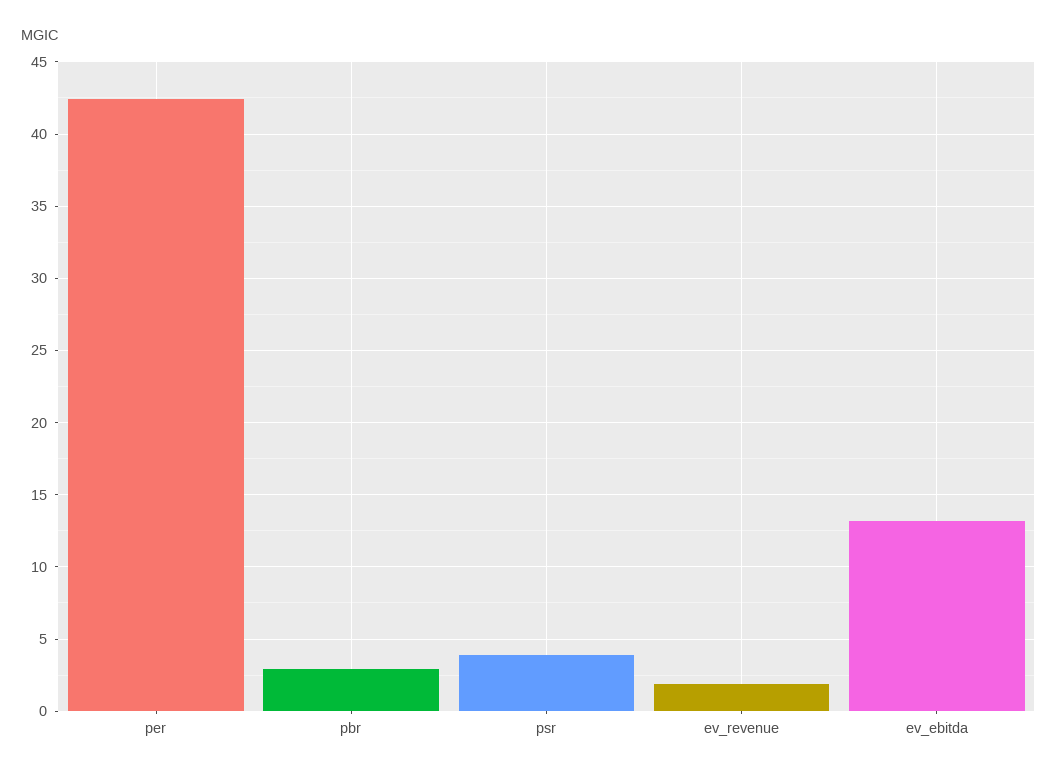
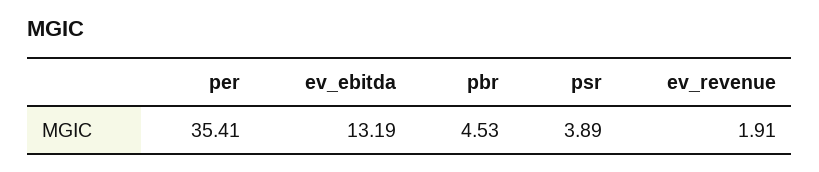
  {
-   "per": 42.5,
+   "per": 35.41,
-   "pbr": 3,
+   "pbr": 4.53,
    "psr": 3.89,
    "ev_revenue": 1.91,
    "ev_ebitda": 13.19
  }

